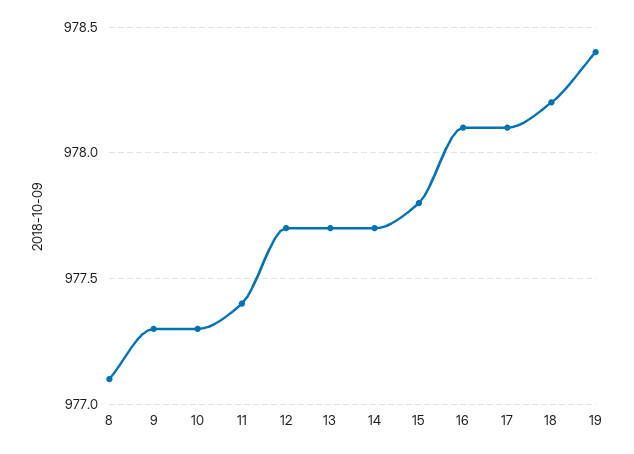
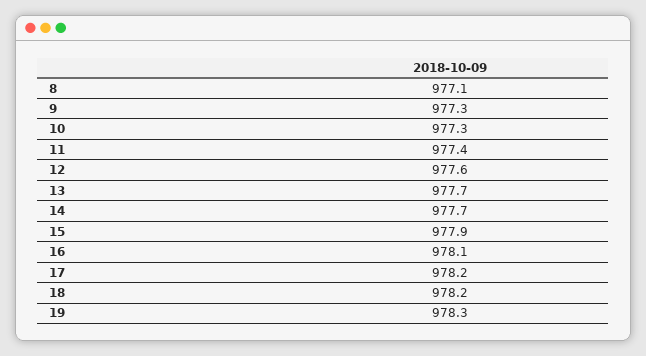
  {
    "8": 977.1,
    "9": 977.3,
    "10": 977.3,
    "11": 977.4,
-   "12": 977.7,
+   "12": 977.6,
    "13": 977.7,
    "14": 977.7,
-   "15": 977.8,
+   "15": 977.9,
    "16": 978.1,
-   "17": 978.1,
+   "17": 978.2,
    "18": 978.2,
-   "19": 978.4
+   "19": 978.3
  }

